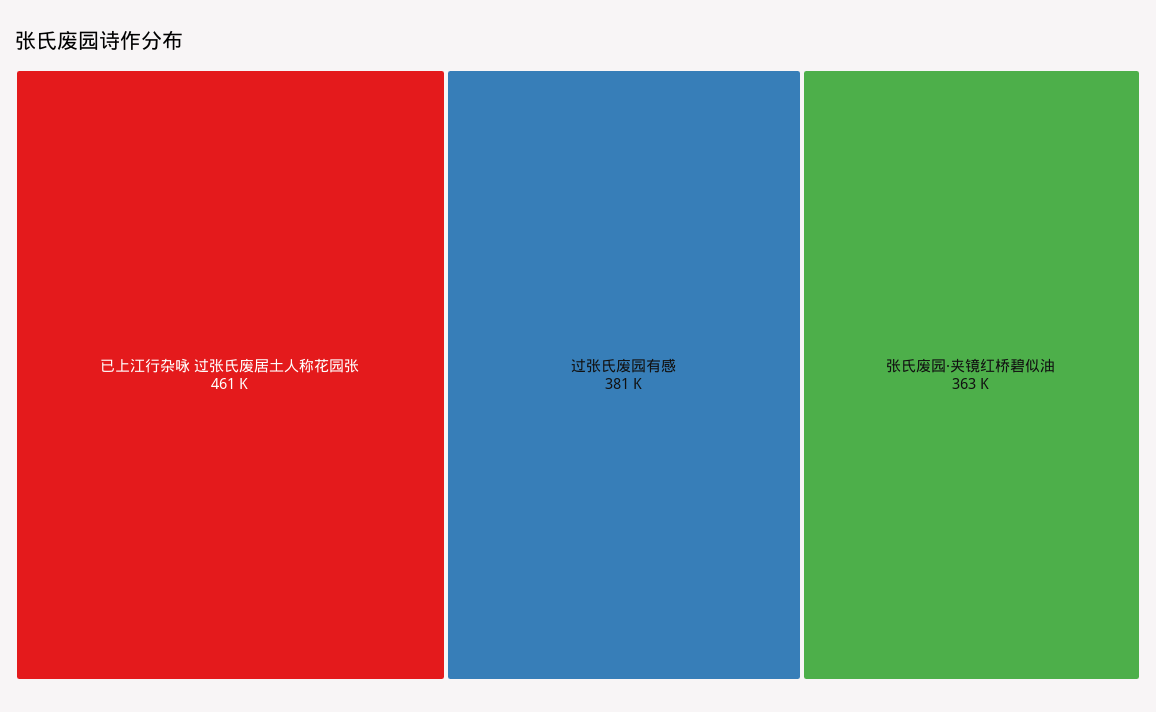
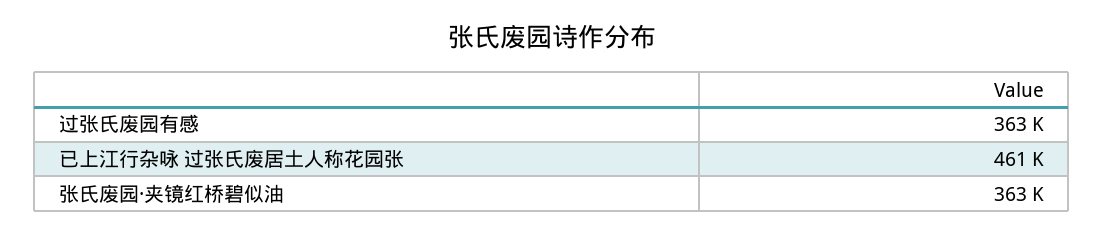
  {
    "已上江行杂咏 过张氏废居土人称花园张": 461000,
-   "过张氏废园有感": 381000,
+   "过张氏废园有感": 363000,
    "张氏废园·夹镜红桥碧似油": 363000
  }

